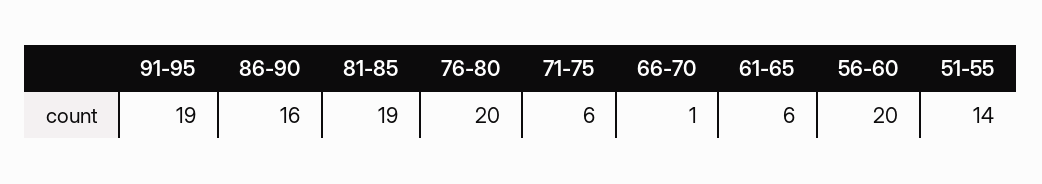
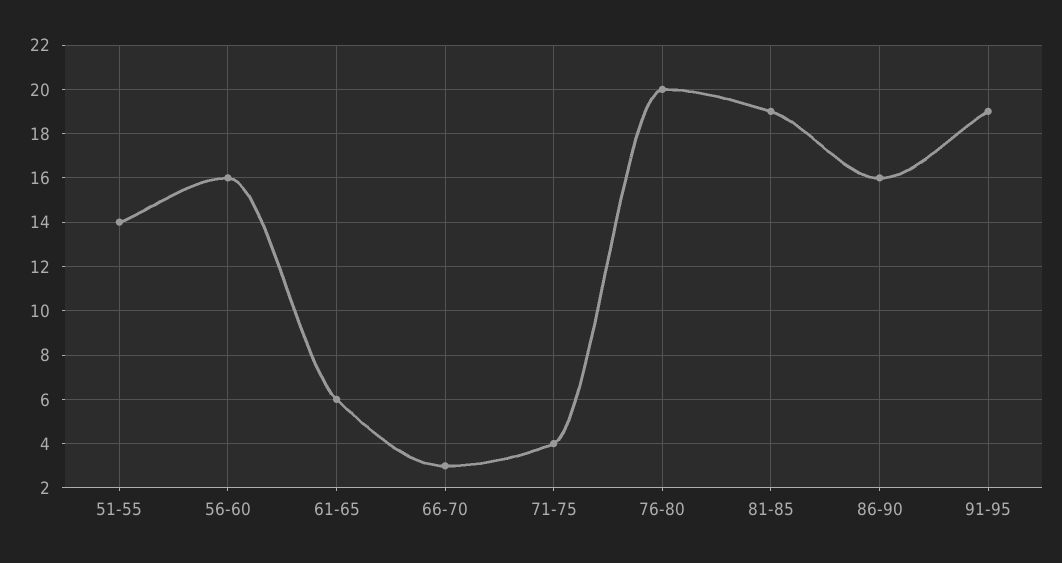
  {
    "91-95": 19,
    "86-90": 16,
    "81-85": 19,
    "76-80": 20,
-   "71-75": 6,
+   "71-75": 4,
-   "66-70": 1,
+   "66-70": 3,
    "61-65": 6,
-   "56-60": 20,
+   "56-60": 16,
    "51-55": 14
  }

